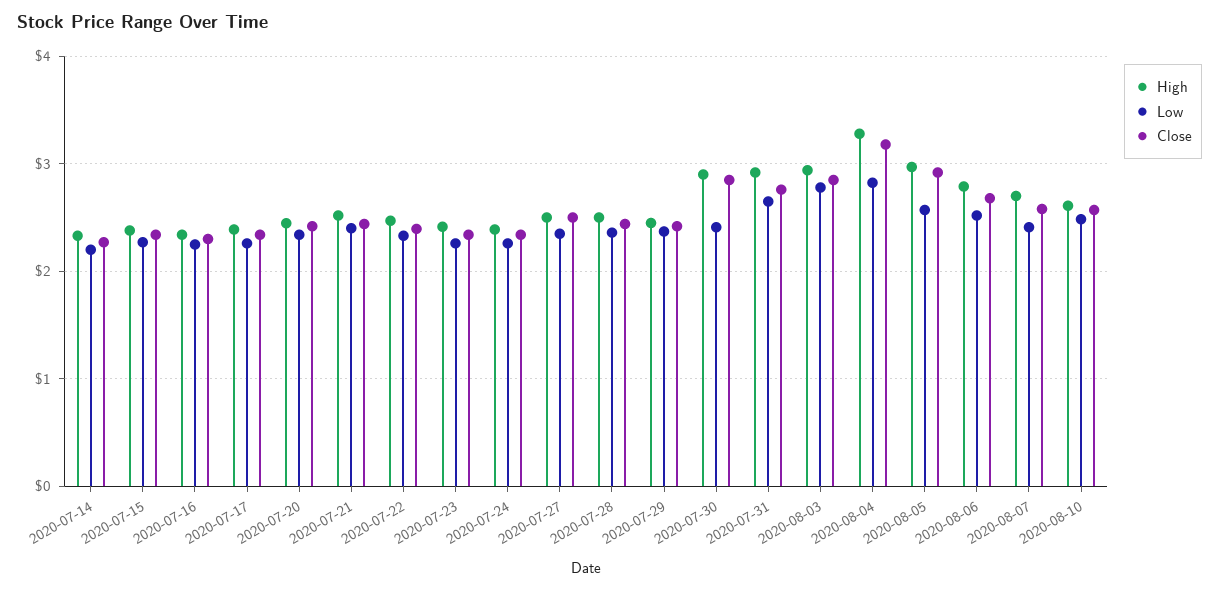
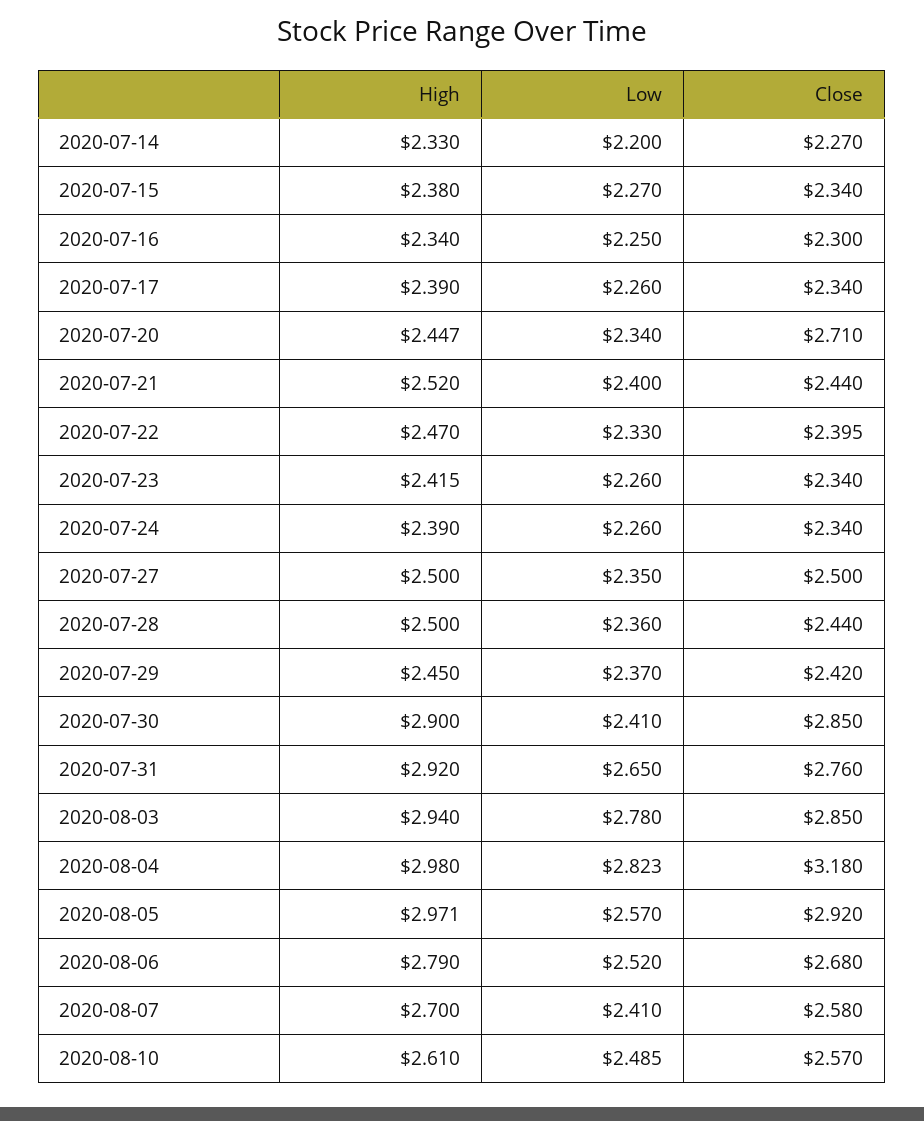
  {
    "High": {
      "2020-07-14": 2.33,
      "2020-07-15": 2.38,
      "2020-07-16": 2.34,
      "2020-07-17": 2.39,
      "2020-07-20": 2.447,
      "2020-07-21": 2.52,
      "2020-07-22": 2.47,
      "2020-07-23": 2.415,
      "2020-07-24": 2.39,
      "2020-07-27": 2.5,
      "2020-07-28": 2.5,
      "2020-07-29": 2.45,
      "2020-07-30": 2.9,
      "2020-07-31": 2.92,
      "2020-08-03": 2.94,
-     "2020-08-04": 3.3,
+     "2020-08-04": 2.98,
      "2020-08-05": 2.971,
      "2020-08-06": 2.79,
      "2020-08-07": 2.7,
      "2020-08-10": 2.61
    },
    "Low": {
      "2020-07-14": 2.2,
      "2020-07-15": 2.27,
      "2020-07-16": 2.25,
      "2020-07-17": 2.26,
      "2020-07-20": 2.34,
      "2020-07-21": 2.4,
      "2020-07-22": 2.33,
      "2020-07-23": 2.26,
      "2020-07-24": 2.26,
      "2020-07-27": 2.35,
      "2020-07-28": 2.36,
      "2020-07-29": 2.37,
      "2020-07-30": 2.41,
      "2020-07-31": 2.65,
      "2020-08-03": 2.78,
      "2020-08-04": 2.823,
      "2020-08-05": 2.57,
      "2020-08-06": 2.52,
      "2020-08-07": 2.41,
      "2020-08-10": 2.485
    },
    "Close": {
      "2020-07-14": 2.27,
      "2020-07-15": 2.34,
      "2020-07-16": 2.3,
      "2020-07-17": 2.34,
-     "2020-07-20": 2.4,
+     "2020-07-20": 2.71,
      "2020-07-21": 2.44,
      "2020-07-22": 2.395,
      "2020-07-23": 2.34,
      "2020-07-24": 2.34,
      "2020-07-27": 2.5,
      "2020-07-28": 2.44,
      "2020-07-29": 2.42,
      "2020-07-30": 2.85,
      "2020-07-31": 2.76,
      "2020-08-03": 2.85,
      "2020-08-04": 3.18,
      "2020-08-05": 2.92,
      "2020-08-06": 2.68,
      "2020-08-07": 2.58,
      "2020-08-10": 2.57
    }
  }

